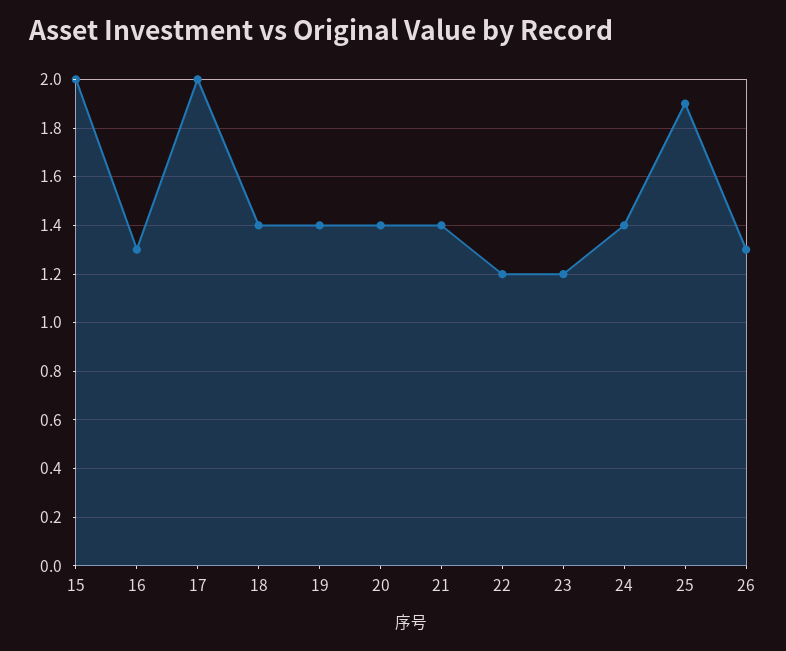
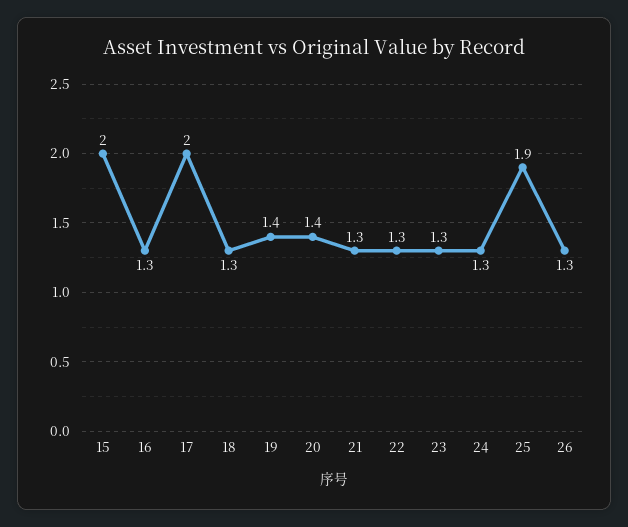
  {
    "15": 2,
    "16": 1.3,
    "17": 2,
-   "18": 1.4,
+   "18": 1.3,
    "19": 1.4,
    "20": 1.4,
-   "21": 1.4,
+   "21": 1.3,
-   "22": 1.2,
+   "22": 1.3,
-   "23": 1.2,
+   "23": 1.3,
-   "24": 1.4,
+   "24": 1.3,
    "25": 1.9,
    "26": 1.3
  }

